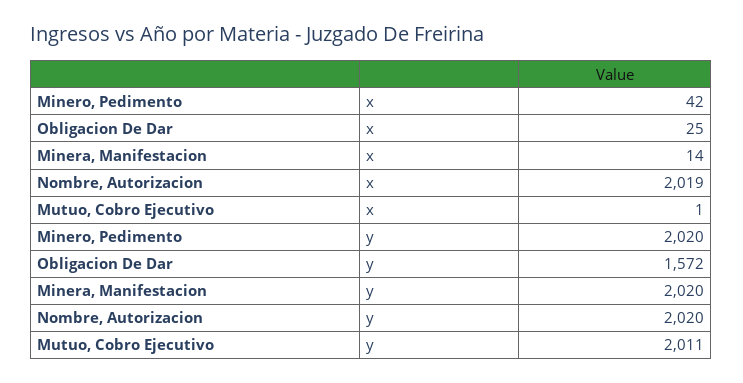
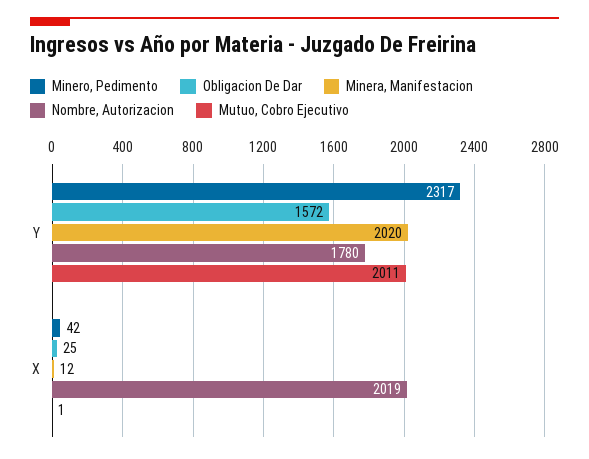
  {
    "Minero, Pedimento": {
      "x": 42,
-     "y": 2020
+     "y": 2317
    },
    "Obligacion De Dar": {
      "x": 25,
      "y": 1572
    },
    "Minera, Manifestacion": {
-     "x": 14,
+     "x": 12,
      "y": 2020
    },
    "Nombre, Autorizacion": {
      "x": 2019,
-     "y": 2020
+     "y": 1780
    },
    "Mutuo, Cobro Ejecutivo": {
      "x": 1,
      "y": 2011
    }
  }

